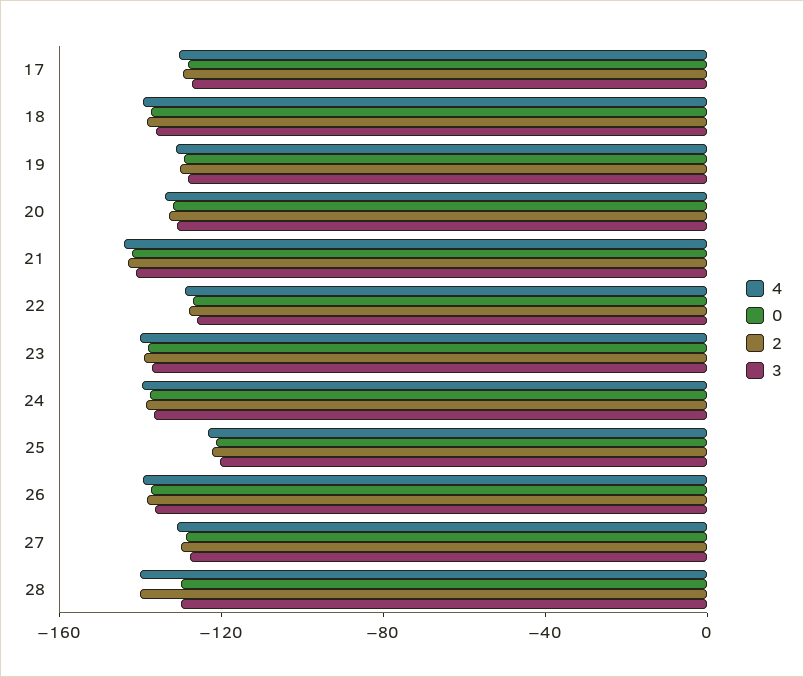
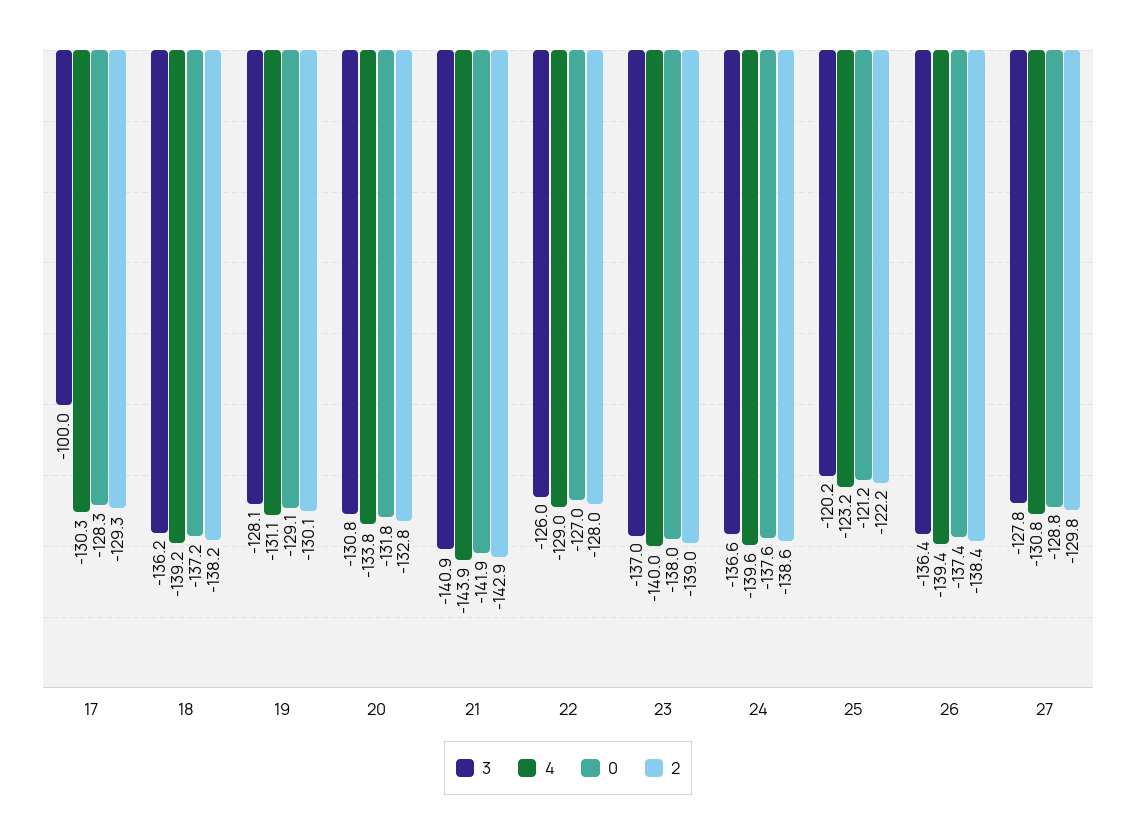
  {
    "4": {
      "17": -130.3,
      "18": -139.2,
      "19": -131.1,
      "20": -133.8,
      "21": -143.9,
      "22": -129,
      "23": -140,
      "24": -139.6,
      "25": -123.2,
      "26": -139.4,
-     "27": -130.8,
+     "27": -130.8
-     "28": -140
    },
    "0": {
      "17": -128.3,
      "18": -137.2,
      "19": -129.1,
      "20": -131.8,
      "21": -141.9,
      "22": -127,
      "23": -138,
      "24": -137.6,
      "25": -121.2,
      "26": -137.4,
-     "27": -128.8,
+     "27": -128.8
-     "28": -130
    },
    "2": {
      "17": -129.3,
      "18": -138.2,
      "19": -130.1,
      "20": -132.8,
      "21": -142.9,
      "22": -128,
      "23": -139,
      "24": -138.6,
      "25": -122.2,
      "26": -138.4,
-     "27": -129.8,
+     "27": -129.8
-     "28": -140
    },
    "3": {
-     "17": -130,
+     "17": -100,
      "18": -136.2,
      "19": -128.1,
      "20": -130.8,
      "21": -140.9,
      "22": -126,
      "23": -137,
      "24": -136.6,
      "25": -120.2,
      "26": -136.4,
-     "27": -127.8,
+     "27": -127.8
-     "28": -130
    }
  }

